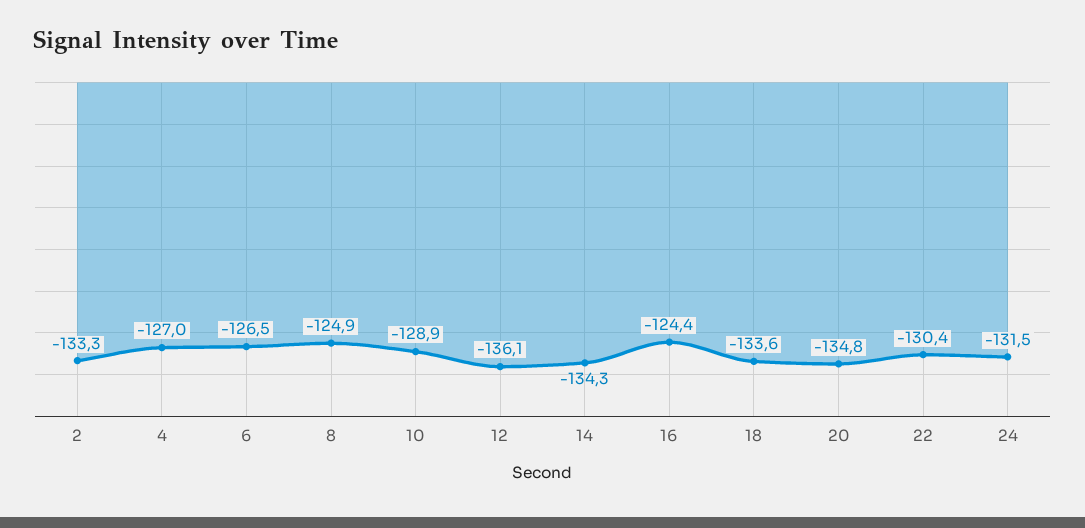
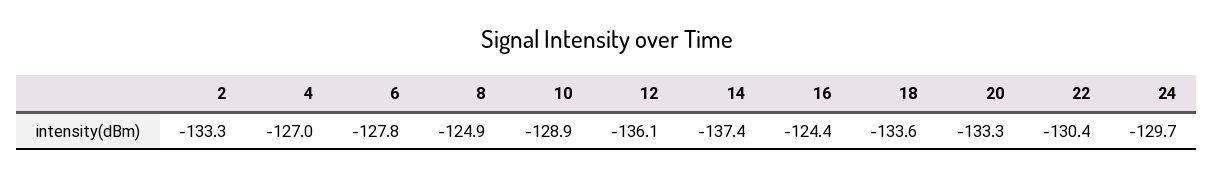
  {
    "2": -133.3,
    "4": -127,
-   "6": -126.5,
+   "6": -127.8,
    "8": -124.9,
    "10": -128.9,
    "12": -136.1,
-   "14": -134.3,
+   "14": -137.4,
    "16": -124.4,
    "18": -133.6,
-   "20": -134.8,
+   "20": -133.3,
    "22": -130.4,
-   "24": -131.5
+   "24": -129.7
  }

